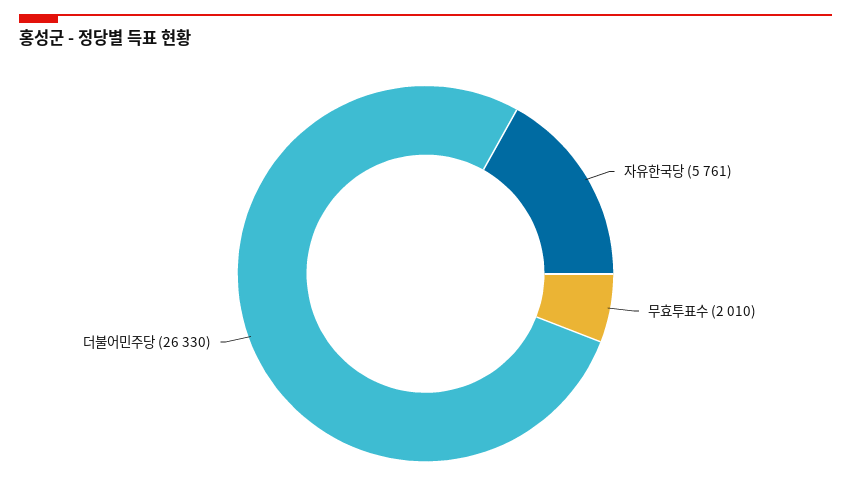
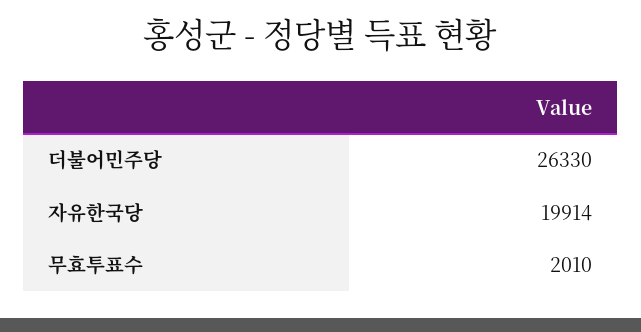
  {
-   "자유한국당": 5761,
+   "자유한국당": 19914,
    "무효투표수": 2010,
    "더불어민주당": 26330
  }

